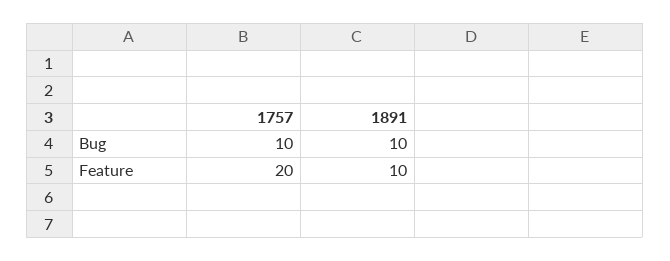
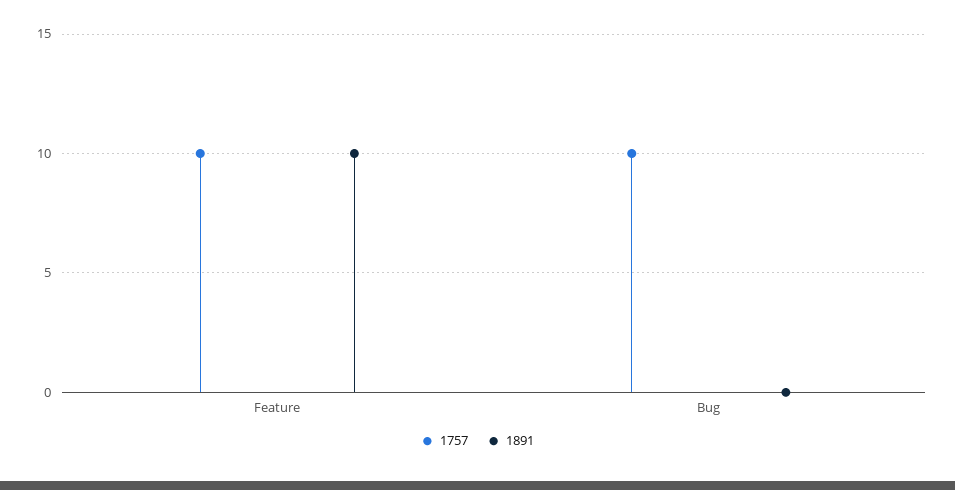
  {
    "1757": {
      "Bug": 10,
-     "Feature": 20
+     "Feature": 10
    },
    "1891": {
-     "Bug": 10,
+     "Bug": 0,
      "Feature": 10
    }
  }

